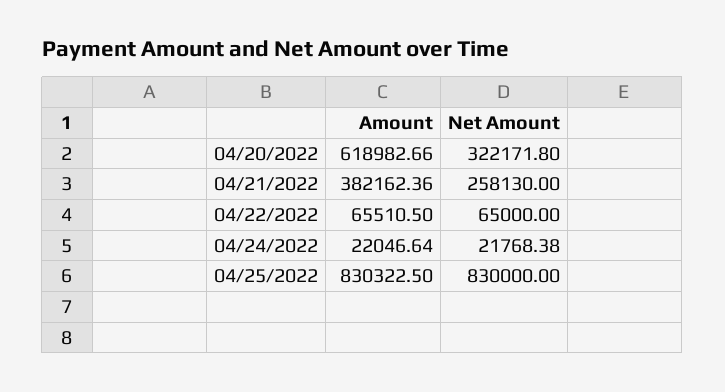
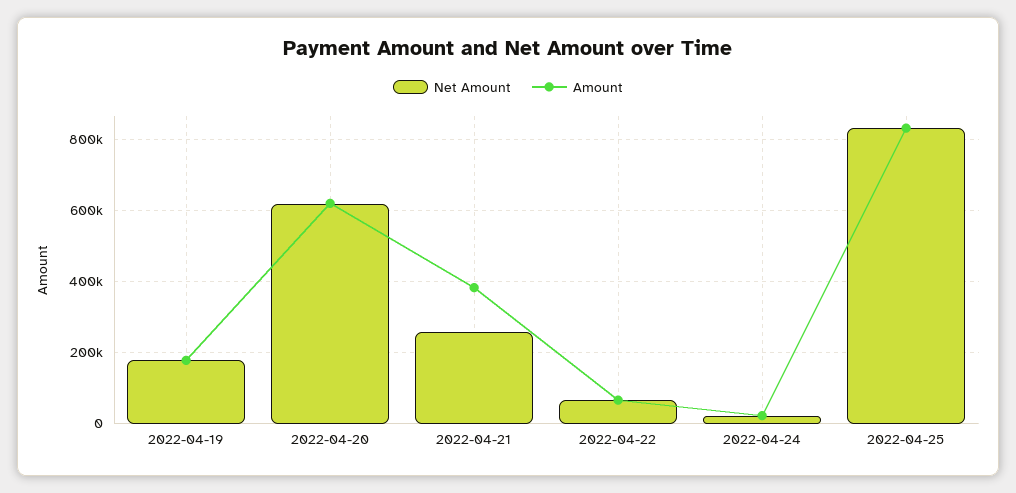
  {
    "Amount": {
      "04/20/2022": 618982.66,
      "04/21/2022": 382162.36,
      "04/22/2022": 65510.5,
      "04/24/2022": 22046.64,
-     "04/25/2022": 830322.5
+     "04/25/2022": 830322.5,
+     "2022-04-19": 180000
    },
    "Net Amount": {
-     "04/20/2022": 322171.8,
+     "04/20/2022": 620000,
      "04/21/2022": 258130,
      "04/22/2022": 65000,
      "04/24/2022": 21768.38,
-     "04/25/2022": 830000
+     "04/25/2022": 830000,
+     "2022-04-19": 180000
    }
  }

